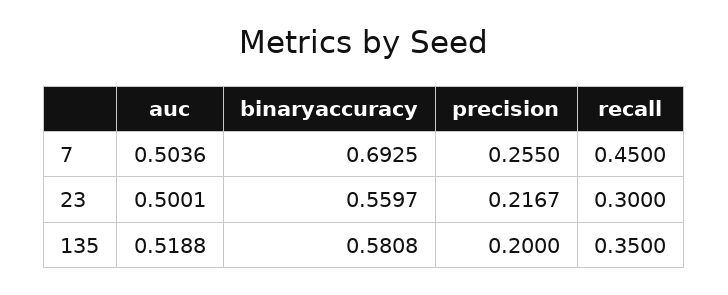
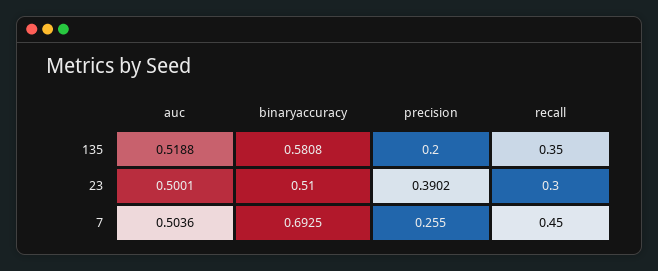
  {
    "auc": {
      "7": 0.5036,
      "23": 0.5001,
      "135": 0.5188
    },
    "binaryaccuracy": {
      "7": 0.6925,
-     "23": 0.5597,
+     "23": 0.51,
      "135": 0.5808
    },
    "precision": {
      "7": 0.255,
-     "23": 0.2167,
+     "23": 0.3902,
      "135": 0.2
    },
    "recall": {
      "7": 0.45,
      "23": 0.3,
      "135": 0.35
    }
  }

